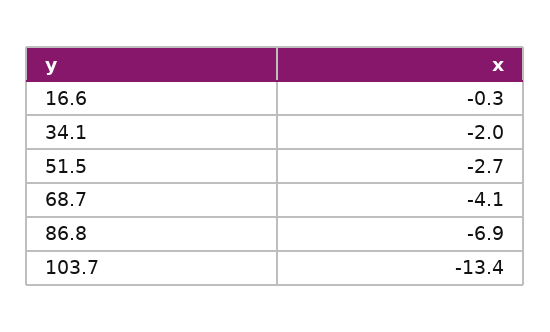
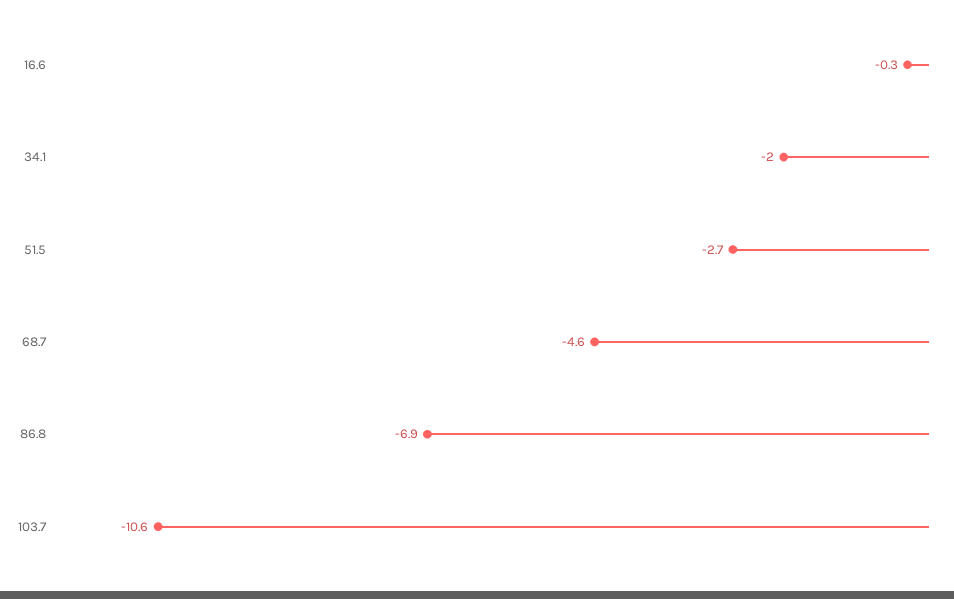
  {
    "16.6": -0.3,
    "34.1": -2,
    "51.5": -2.7,
-   "68.7": -4.1,
+   "68.7": -4.6,
    "86.8": -6.9,
-   "103.7": -13.4
+   "103.7": -10.6
  }

